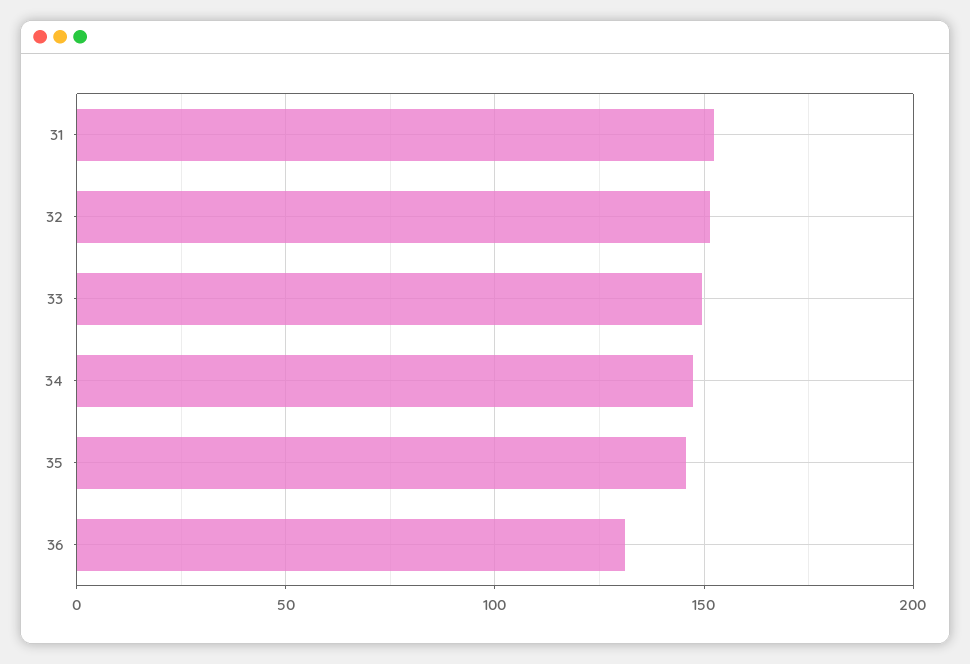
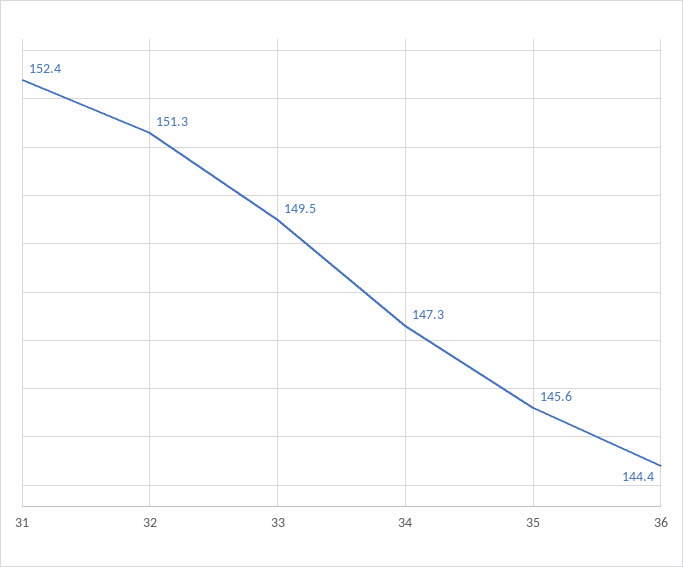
  {
    "31": 152.4,
    "32": 151.3,
    "33": 149.5,
    "34": 147.3,
    "35": 145.6,
-   "36": 130
+   "36": 144.4
  }

